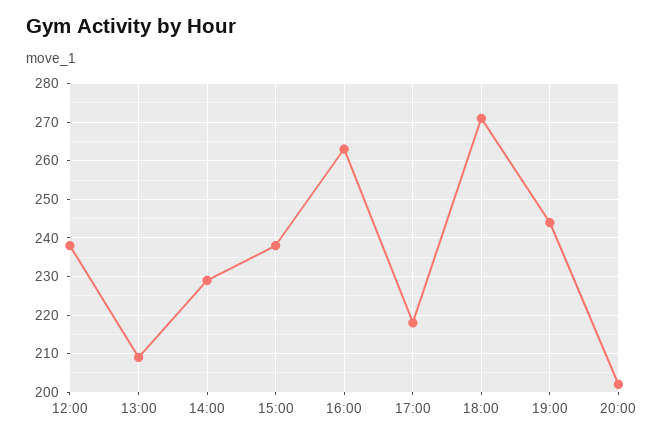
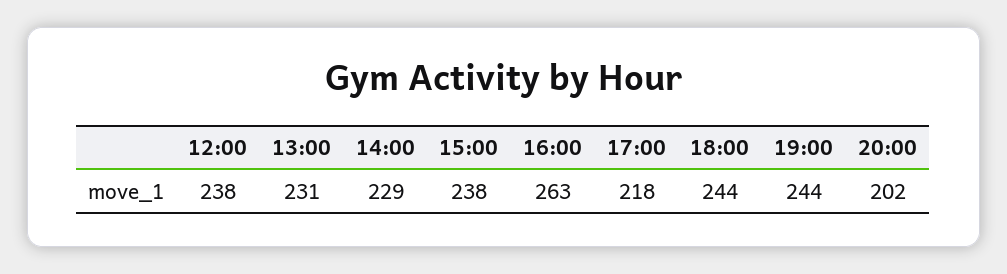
  {
    "12:00": 238,
-   "13:00": 210,
+   "13:00": 231,
    "14:00": 229,
    "15:00": 238,
    "16:00": 263,
    "17:00": 218,
-   "18:00": 270,
+   "18:00": 244,
    "19:00": 244,
    "20:00": 202
  }

